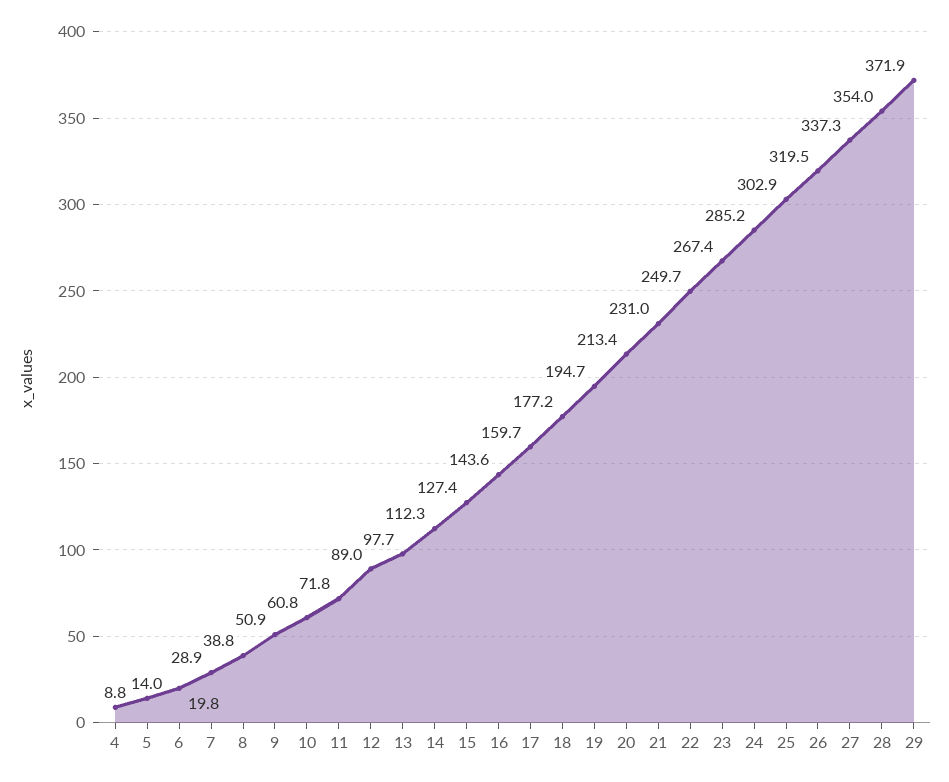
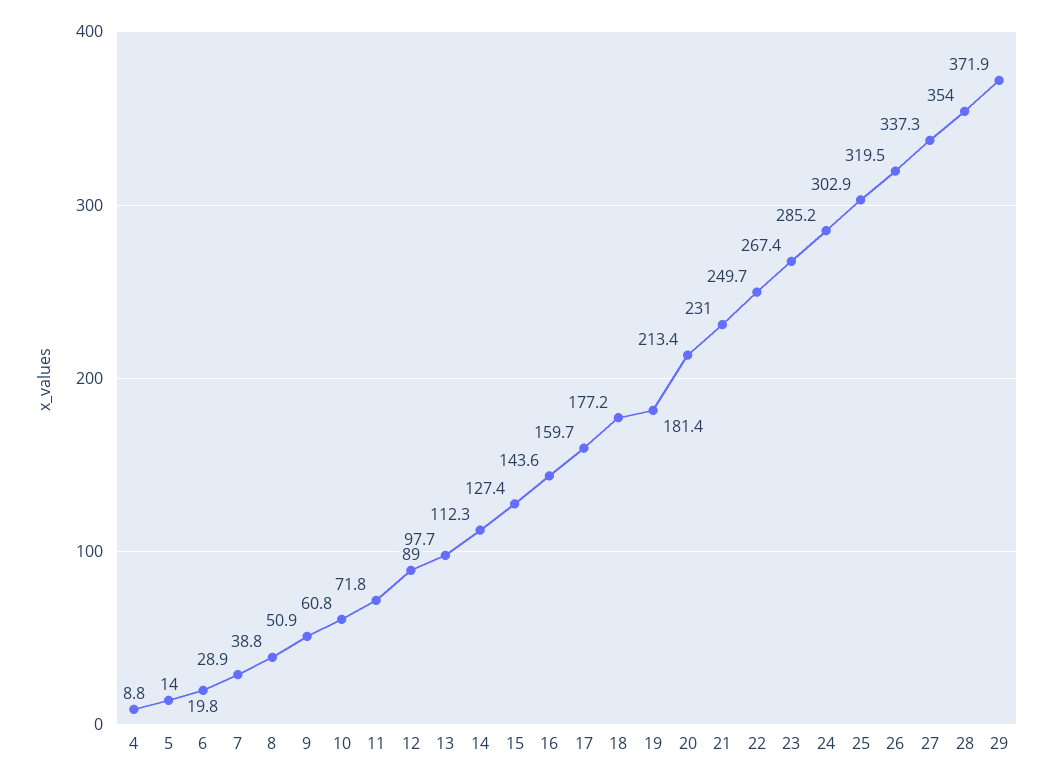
  {
    "4": 8.8,
    "5": 14,
    "6": 19.8,
    "7": 28.9,
    "8": 38.8,
    "9": 50.9,
    "10": 60.8,
    "11": 71.8,
    "12": 89,
    "13": 97.7,
    "14": 112.3,
    "15": 127.4,
    "16": 143.6,
    "17": 159.7,
    "18": 177.2,
-   "19": 194.7,
+   "19": 181.4,
    "20": 213.4,
    "21": 231,
    "22": 249.7,
    "23": 267.4,
    "24": 285.2,
    "25": 302.9,
    "26": 319.5,
    "27": 337.3,
    "28": 354,
    "29": 371.9
  }

